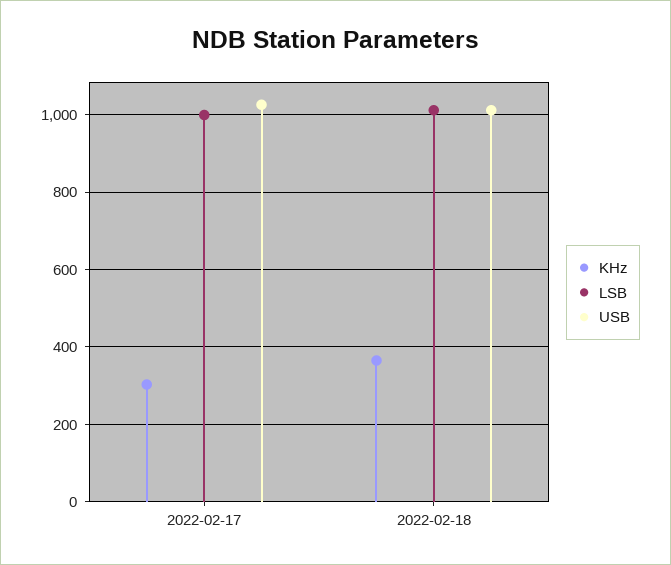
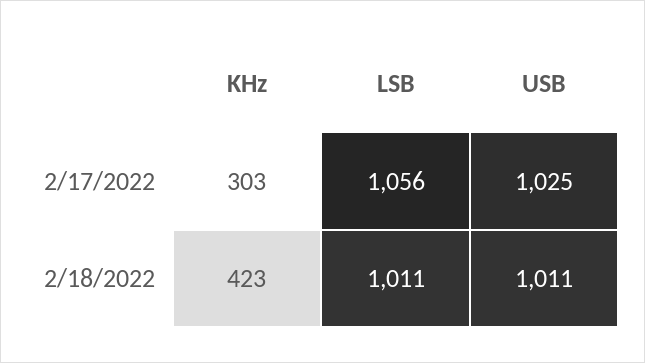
  {
    "KHz": {
      "2022-02-17": 303,
-     "2022-02-18": 360
+     "2022-02-18": 423
    },
    "LSB": {
-     "2022-02-17": 1000,
+     "2022-02-17": 1056,
      "2022-02-18": 1011
    },
    "USB": {
      "2022-02-17": 1025,
      "2022-02-18": 1011
    }
  }

